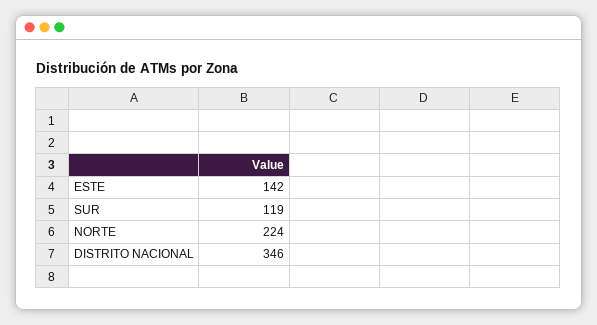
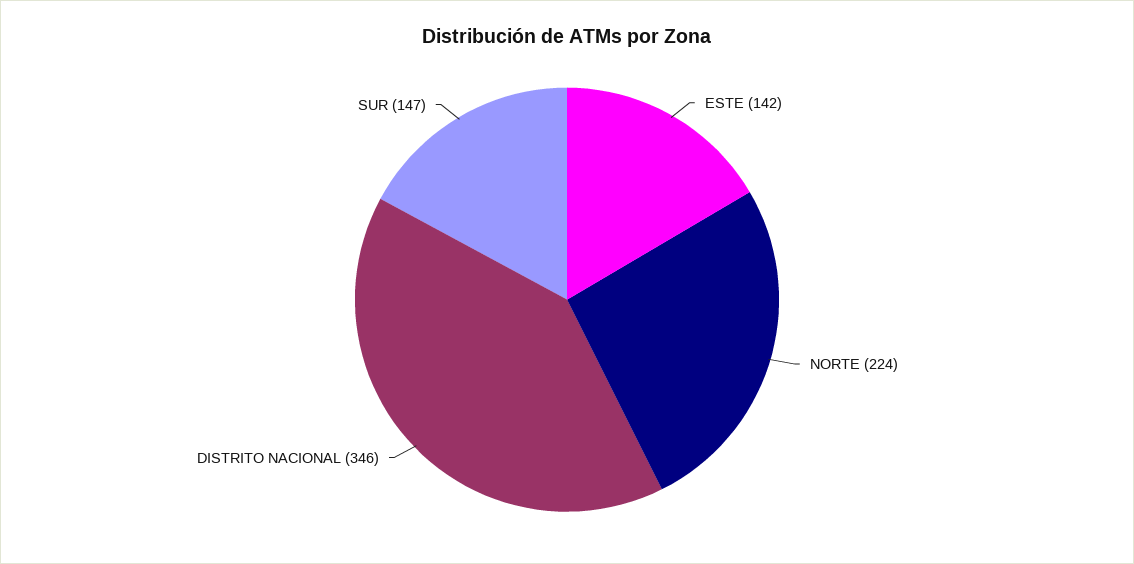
  {
    "ESTE": 142,
-   "SUR": 119,
+   "SUR": 147,
    "NORTE": 224,
    "DISTRITO NACIONAL": 346
  }

